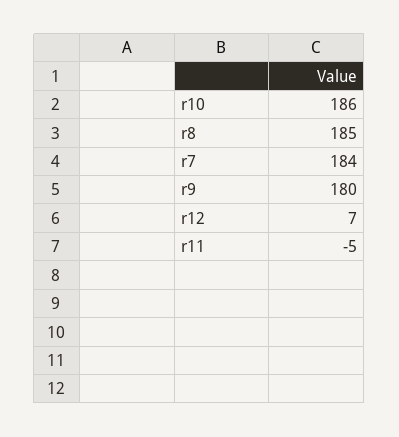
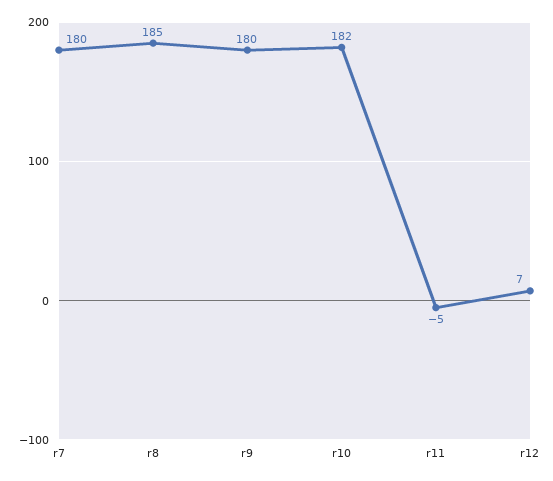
  {
-   "r10": 186,
+   "r10": 182,
    "r8": 185,
-   "r7": 184,
+   "r7": 180,
    "r9": 180,
    "r12": 7,
    "r11": -5
  }

